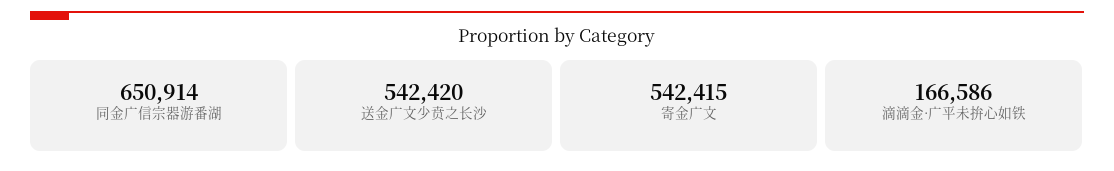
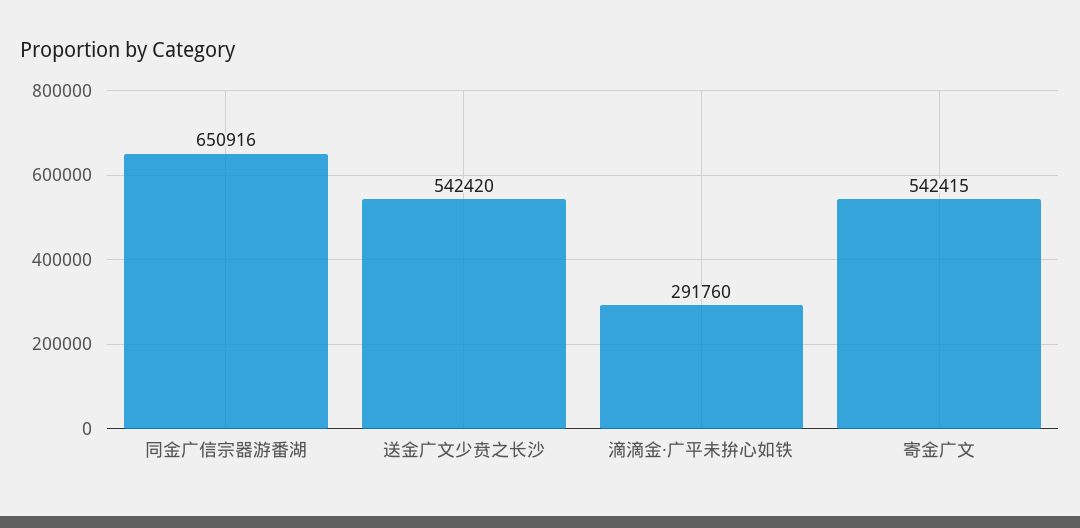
  {
-   "同金广信宗器游番湖": 650914,
+   "同金广信宗器游番湖": 650916,
    "送金广文少贲之长沙": 542420,
    "寄金广文": 542415,
-   "滴滴金·广平未拚心如铁": 166586
+   "滴滴金·广平未拚心如铁": 291760
  }

